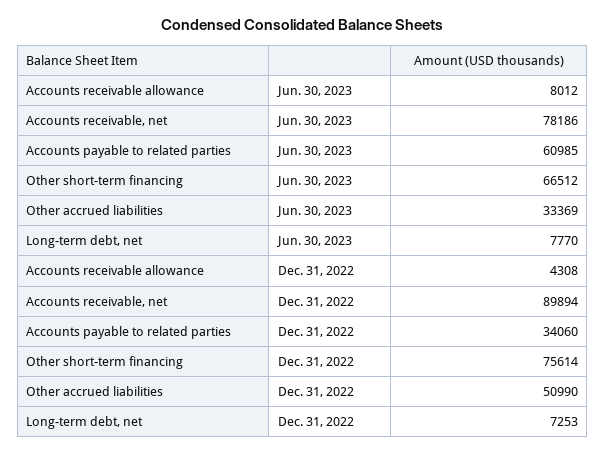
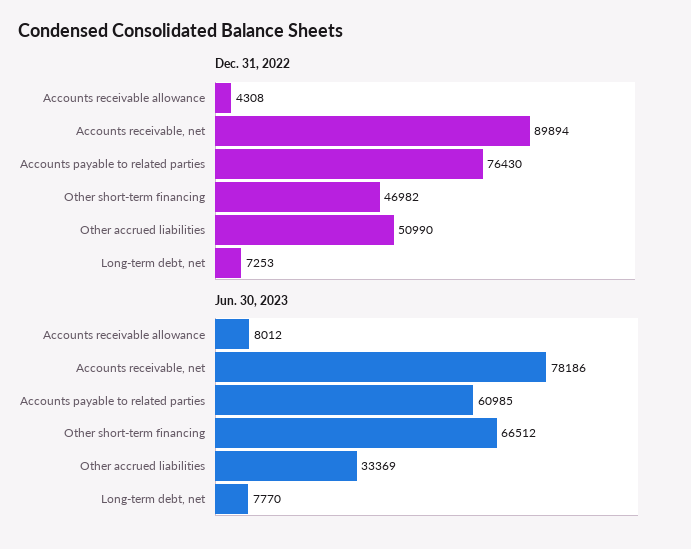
  {
    "Jun. 30, 2023": {
      "Accounts receivable allowance": 8012,
      "Accounts receivable, net": 78186,
      "Accounts payable to related parties": 60985,
      "Other short-term financing": 66512,
      "Other accrued liabilities": 33369,
      "Long-term debt, net": 7770
    },
    "Dec. 31, 2022": {
      "Accounts receivable allowance": 4308,
      "Accounts receivable, net": 89894,
-     "Accounts payable to related parties": 34060,
+     "Accounts payable to related parties": 76430,
-     "Other short-term financing": 75614,
+     "Other short-term financing": 46982,
      "Other accrued liabilities": 50990,
      "Long-term debt, net": 7253
    }
  }

